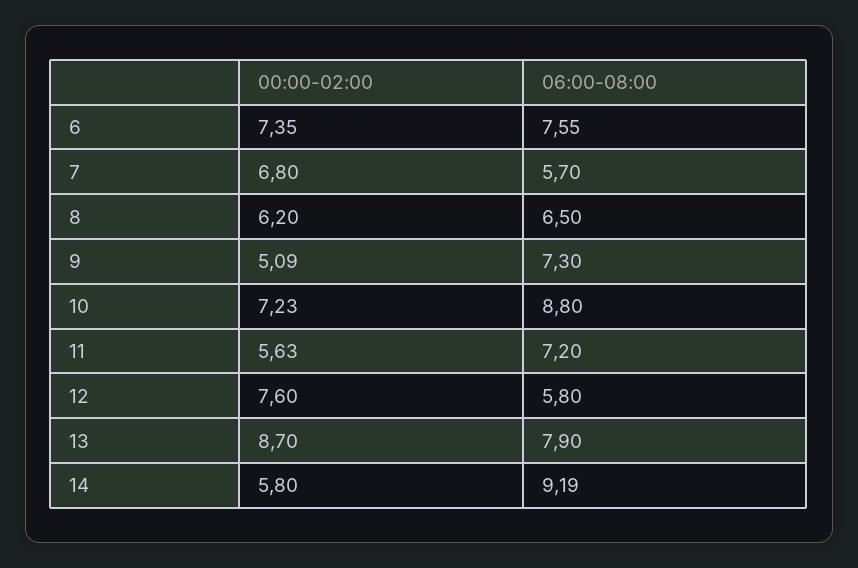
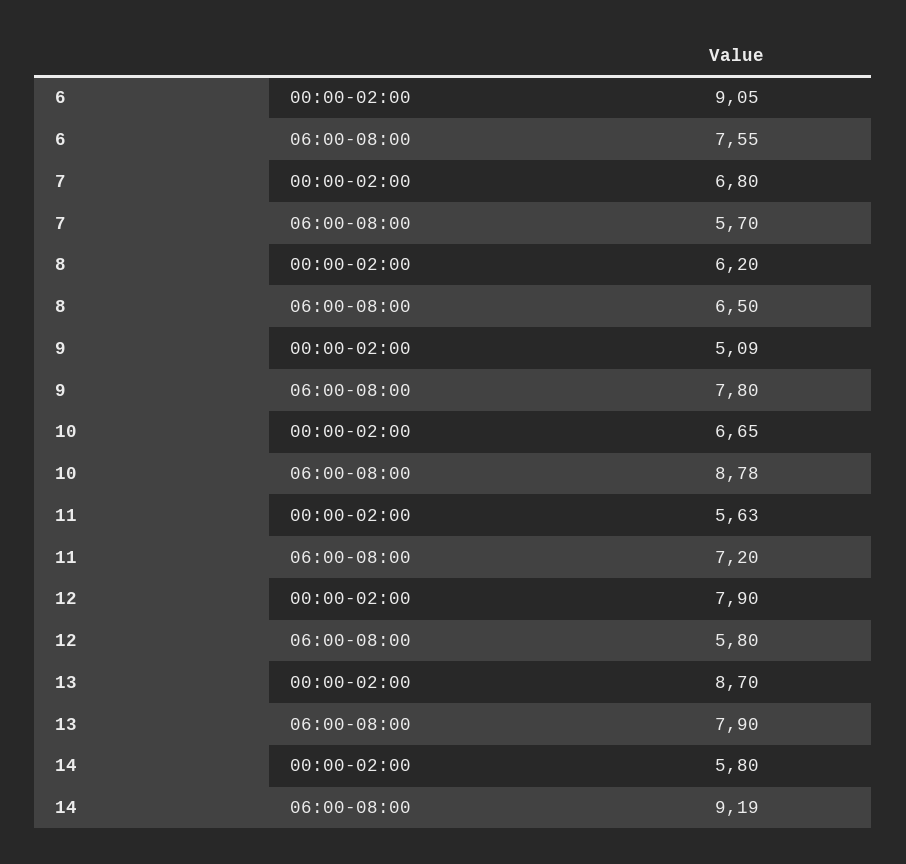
  {
    "00:00-02:00": {
-     "6": 7.35,
+     "6": 9.05,
      "7": 6.8,
      "8": 6.2,
      "9": 5.09,
-     "10": 7.23,
+     "10": 6.65,
      "11": 5.63,
-     "12": 7.6,
+     "12": 7.9,
      "13": 8.7,
      "14": 5.8
    },
    "06:00-08:00": {
      "6": 7.55,
      "7": 5.7,
      "8": 6.5,
-     "9": 7.3,
+     "9": 7.8,
-     "10": 8.8,
+     "10": 8.78,
      "11": 7.2,
      "12": 5.8,
      "13": 7.9,
      "14": 9.19
    }
  }

